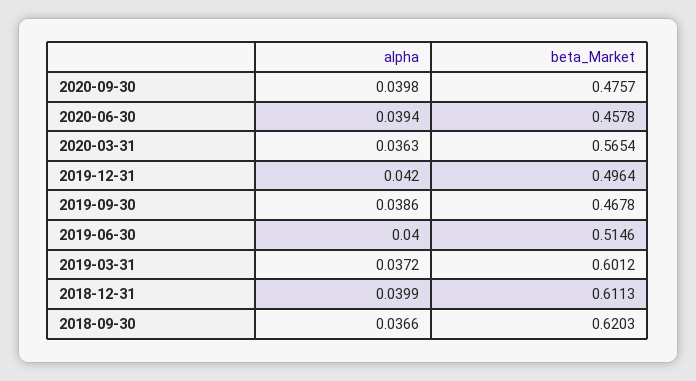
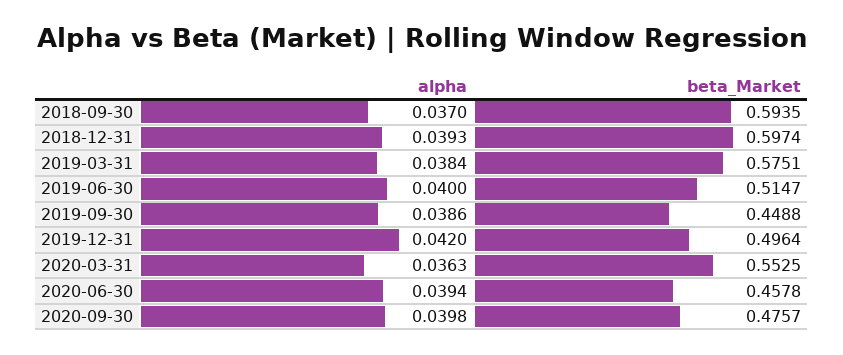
  {
    "alpha": {
      "2020-09-30": 0.0398,
      "2020-06-30": 0.0394,
      "2020-03-31": 0.0363,
      "2019-12-31": 0.042,
      "2019-09-30": 0.0386,
      "2019-06-30": 0.04,
-     "2019-03-31": 0.0372,
+     "2019-03-31": 0.0384,
-     "2018-12-31": 0.0399,
+     "2018-12-31": 0.0393,
-     "2018-09-30": 0.0366
+     "2018-09-30": 0.037
    },
    "beta_Market": {
      "2020-09-30": 0.4757,
      "2020-06-30": 0.4578,
-     "2020-03-31": 0.5654,
+     "2020-03-31": 0.5525,
      "2019-12-31": 0.4964,
-     "2019-09-30": 0.4678,
+     "2019-09-30": 0.4488,
-     "2019-06-30": 0.5146,
+     "2019-06-30": 0.5147,
-     "2019-03-31": 0.6012,
+     "2019-03-31": 0.5751,
-     "2018-12-31": 0.6113,
+     "2018-12-31": 0.5974,
-     "2018-09-30": 0.6203
+     "2018-09-30": 0.5935
    }
  }

